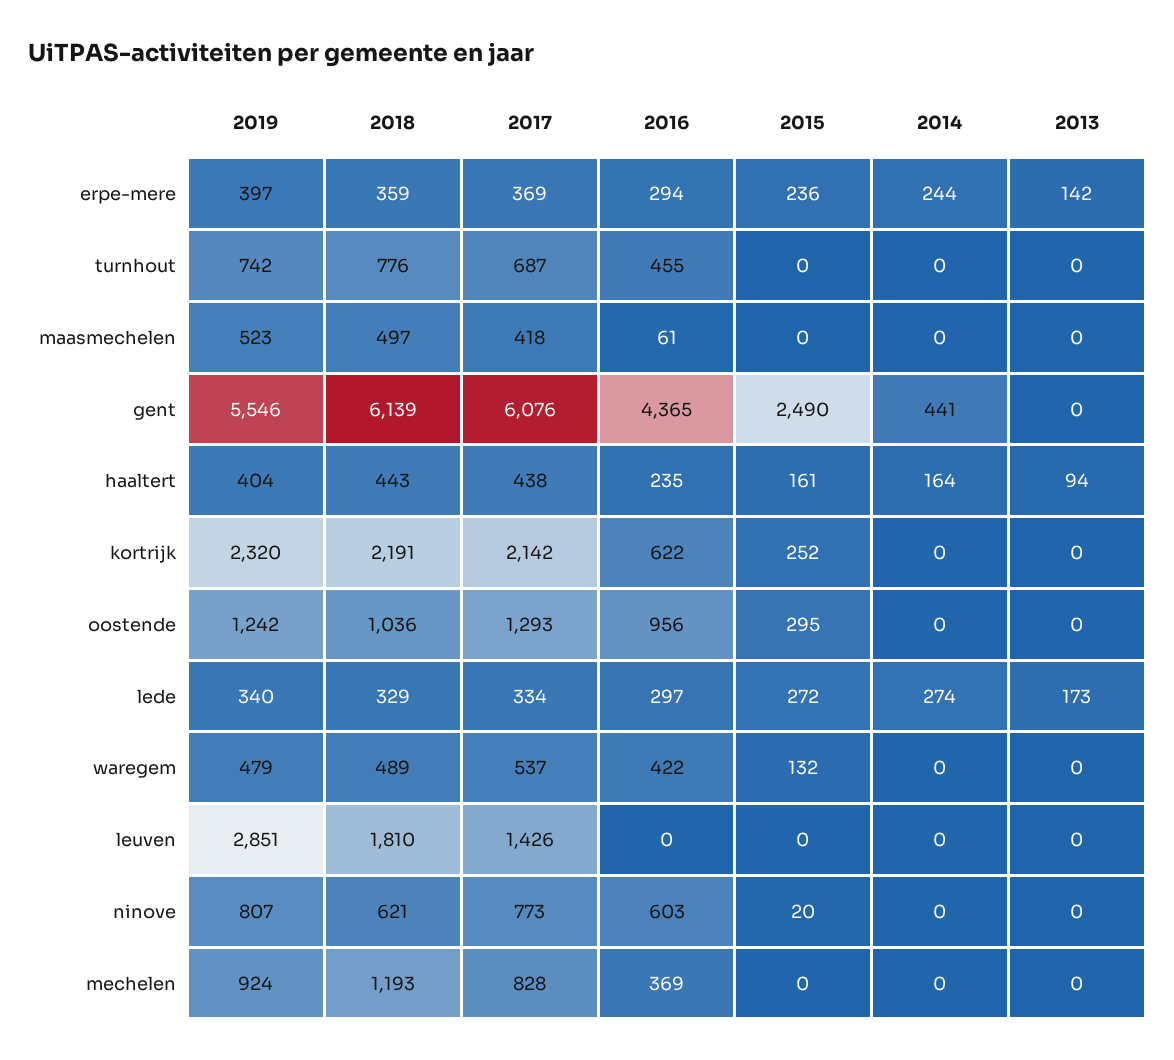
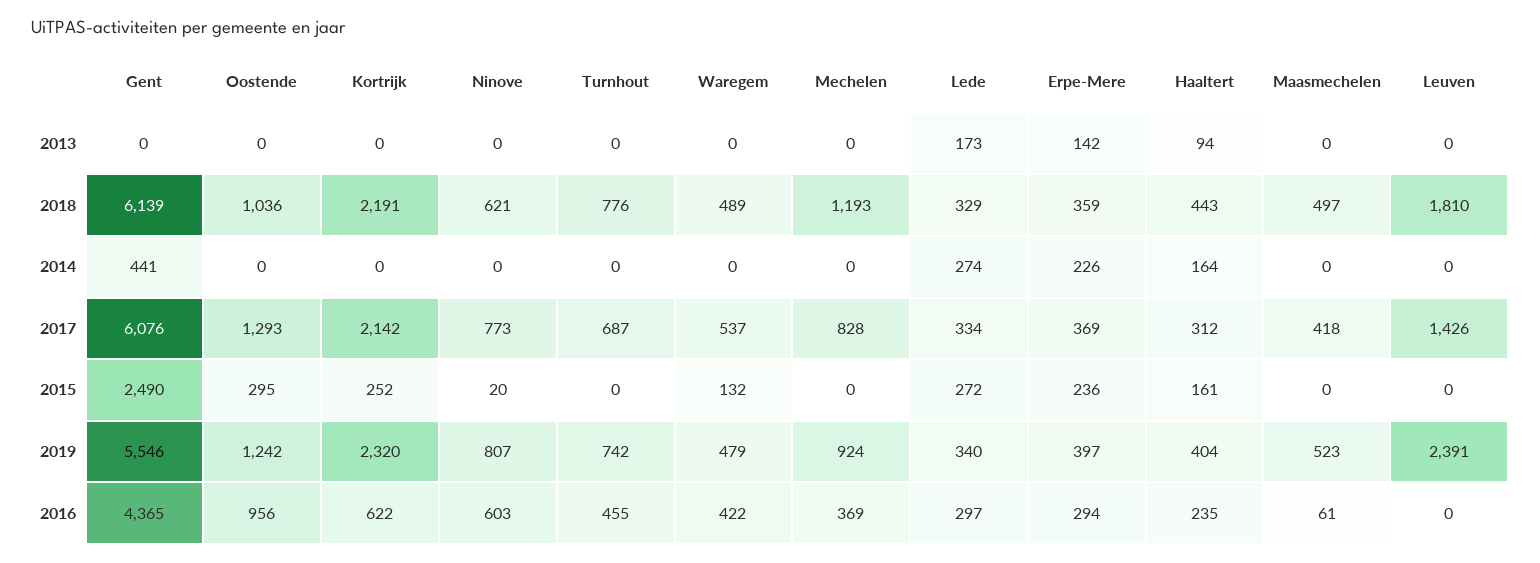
  {
    "2019": {
      "erpe-mere": 397,
      "turnhout": 742,
      "maasmechelen": 523,
      "gent": 5546,
      "haaltert": 404,
      "kortrijk": 2320,
      "oostende": 1242,
      "lede": 340,
      "waregem": 479,
-     "leuven": 2851,
+     "leuven": 2391,
      "ninove": 807,
      "mechelen": 924
    },
    "2018": {
      "erpe-mere": 359,
      "turnhout": 776,
      "maasmechelen": 497,
      "gent": 6139,
      "haaltert": 443,
      "kortrijk": 2191,
      "oostende": 1036,
      "lede": 329,
      "waregem": 489,
      "leuven": 1810,
      "ninove": 621,
      "mechelen": 1193
    },
    "2017": {
      "erpe-mere": 369,
      "turnhout": 687,
      "maasmechelen": 418,
      "gent": 6076,
-     "haaltert": 438,
+     "haaltert": 312,
      "kortrijk": 2142,
      "oostende": 1293,
      "lede": 334,
      "waregem": 537,
      "leuven": 1426,
      "ninove": 773,
      "mechelen": 828
    },
    "2016": {
      "erpe-mere": 294,
      "turnhout": 455,
      "maasmechelen": 61,
      "gent": 4365,
      "haaltert": 235,
      "kortrijk": 622,
      "oostende": 956,
      "lede": 297,
      "waregem": 422,
      "leuven": 0,
      "ninove": 603,
      "mechelen": 369
    },
    "2015": {
      "erpe-mere": 236,
      "turnhout": 0,
      "maasmechelen": 0,
      "gent": 2490,
      "haaltert": 161,
      "kortrijk": 252,
      "oostende": 295,
      "lede": 272,
      "waregem": 132,
      "leuven": 0,
      "ninove": 20,
      "mechelen": 0
    },
    "2014": {
-     "erpe-mere": 244,
+     "erpe-mere": 226,
      "turnhout": 0,
      "maasmechelen": 0,
      "gent": 441,
      "haaltert": 164,
      "kortrijk": 0,
      "oostende": 0,
      "lede": 274,
      "waregem": 0,
      "leuven": 0,
      "ninove": 0,
      "mechelen": 0
    },
    "2013": {
      "erpe-mere": 142,
      "turnhout": 0,
      "maasmechelen": 0,
      "gent": 0,
      "haaltert": 94,
      "kortrijk": 0,
      "oostende": 0,
      "lede": 173,
      "waregem": 0,
      "leuven": 0,
      "ninove": 0,
      "mechelen": 0
    }
  }

